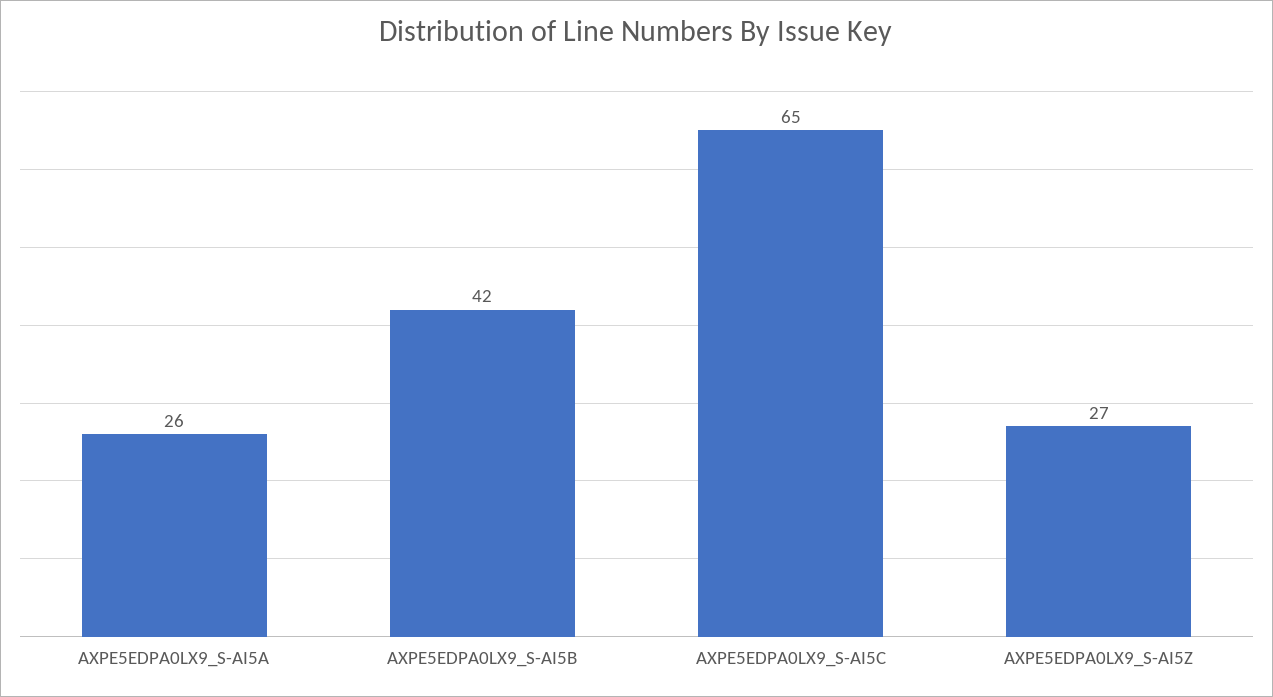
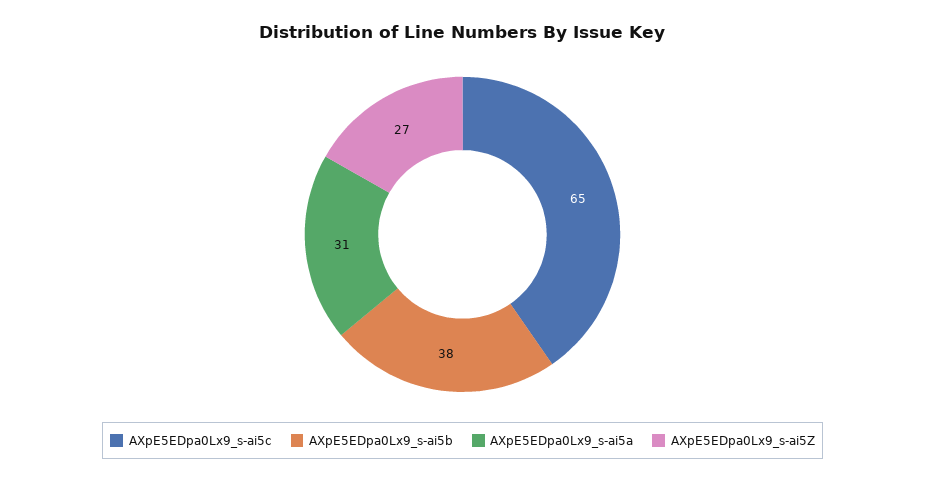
  {
-   "AXPE5EDPA0LX9_S-AI5A": 26,
+   "AXPE5EDPA0LX9_S-AI5A": 31,
-   "AXPE5EDPA0LX9_S-AI5B": 42,
+   "AXPE5EDPA0LX9_S-AI5B": 38,
    "AXPE5EDPA0LX9_S-AI5C": 65,
    "AXPE5EDPA0LX9_S-AI5Z": 27
  }

